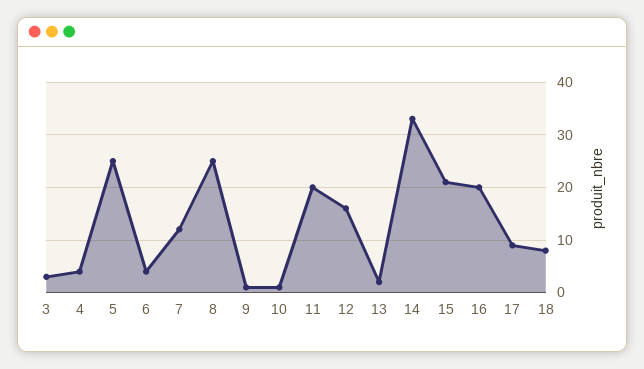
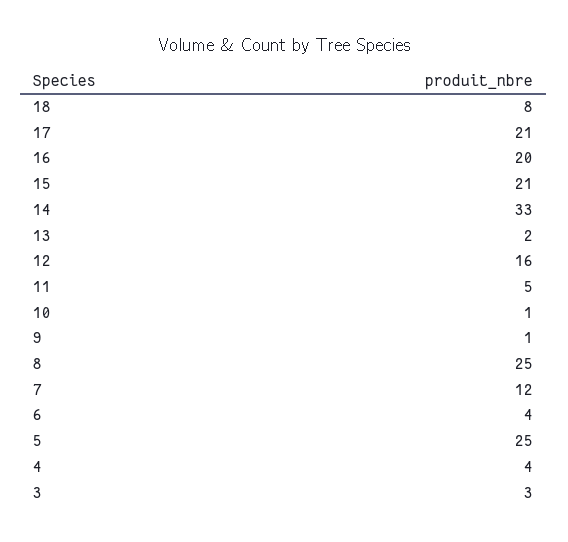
  {
    "3": 3,
    "4": 4,
    "5": 25,
    "6": 4,
    "7": 12,
    "8": 25,
    "9": 1,
    "10": 1,
-   "11": 20,
+   "11": 5,
    "12": 16,
    "13": 2,
    "14": 33,
    "15": 21,
    "16": 20,
-   "17": 10,
+   "17": 21,
    "18": 8
  }

